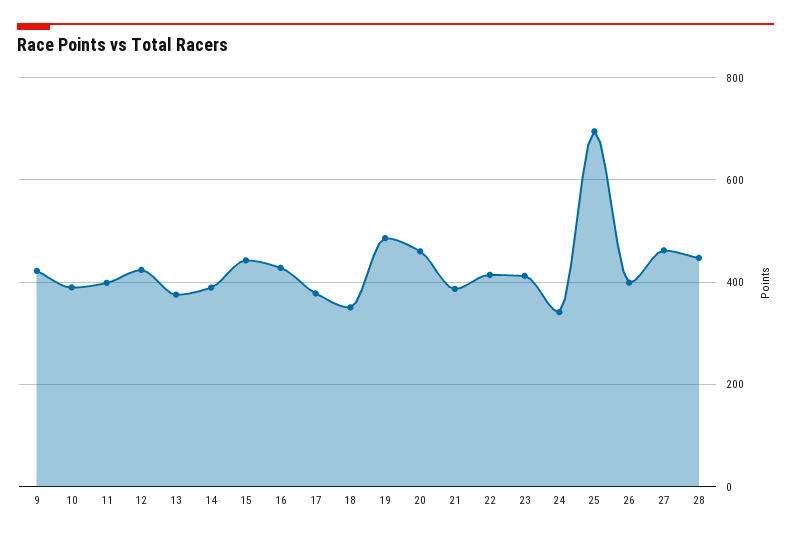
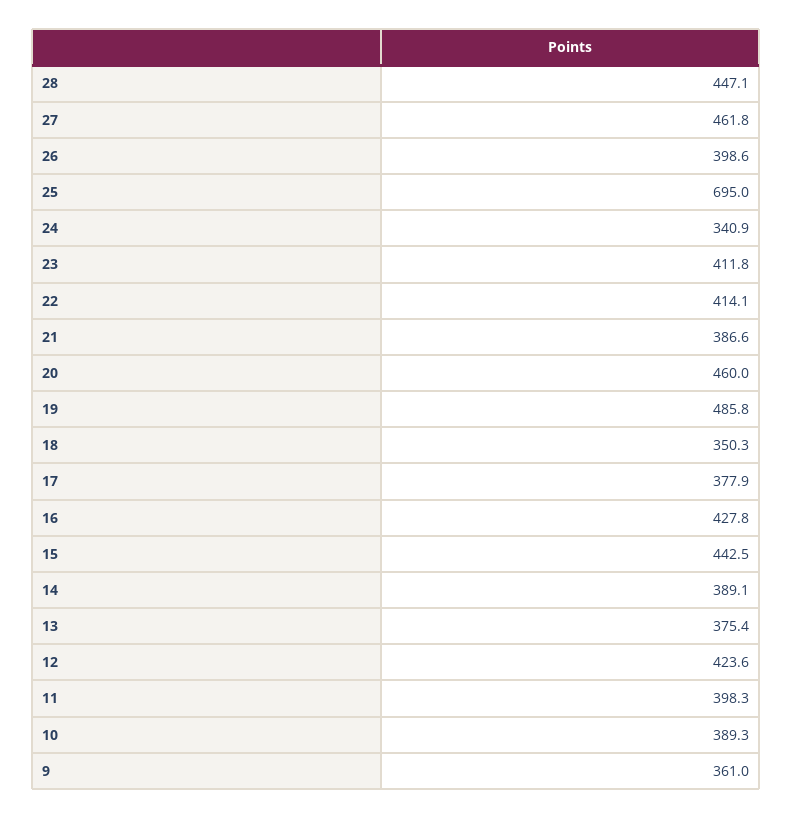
  {
-   "9": 420,
+   "9": 361,
    "10": 389.3,
    "11": 398.3,
    "12": 423.6,
    "13": 375.4,
    "14": 389.1,
    "15": 442.5,
    "16": 427.8,
    "17": 377.9,
    "18": 350.3,
    "19": 485.8,
    "20": 460,
    "21": 386.6,
    "22": 414.1,
    "23": 411.8,
    "24": 340.9,
    "25": 695,
    "26": 398.6,
    "27": 461.8,
    "28": 447.1
  }

